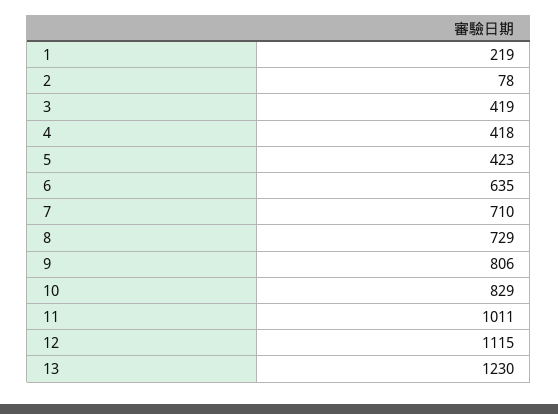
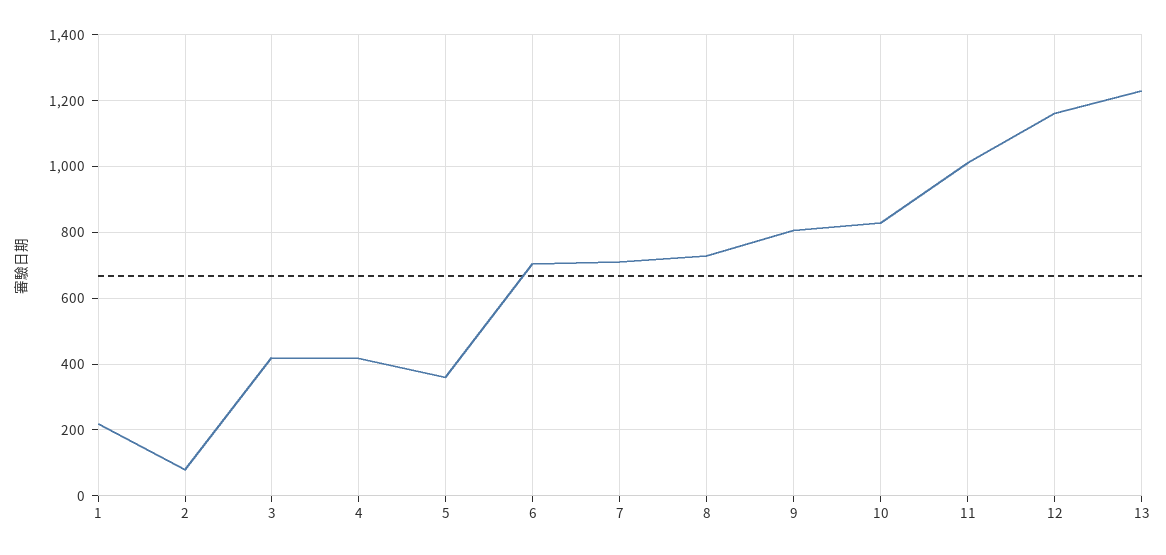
  {
    "1": 219,
    "2": 78,
    "3": 419,
    "4": 418,
-   "5": 423,
+   "5": 360,
-   "6": 635,
+   "6": 700,
    "7": 710,
    "8": 729,
    "9": 806,
    "10": 829,
    "11": 1011,
-   "12": 1115,
+   "12": 1160,
    "13": 1230
  }

